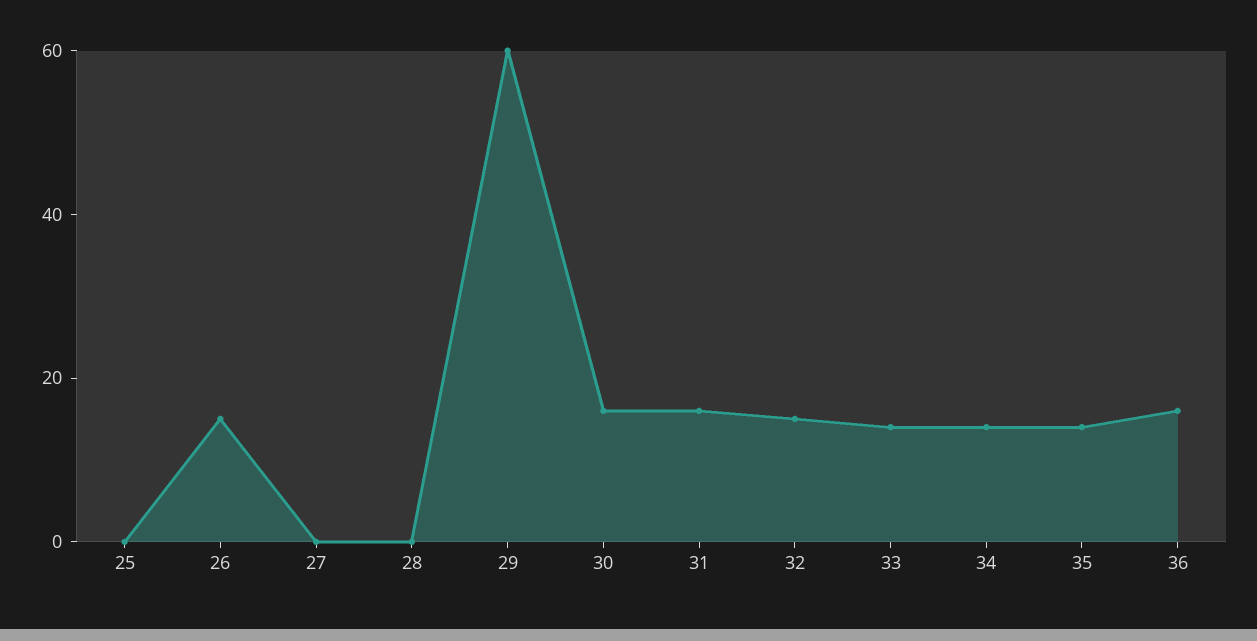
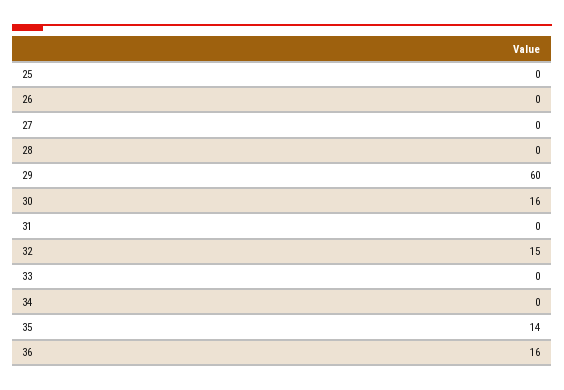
  {
    "25": 0,
-   "26": 15,
+   "26": 0,
    "27": 0,
    "28": 0,
    "29": 60,
    "30": 16,
-   "31": 15,
+   "31": 0,
    "32": 15,
-   "33": 15,
+   "33": 0,
-   "34": 15,
+   "34": 0,
    "35": 14,
    "36": 16
  }

